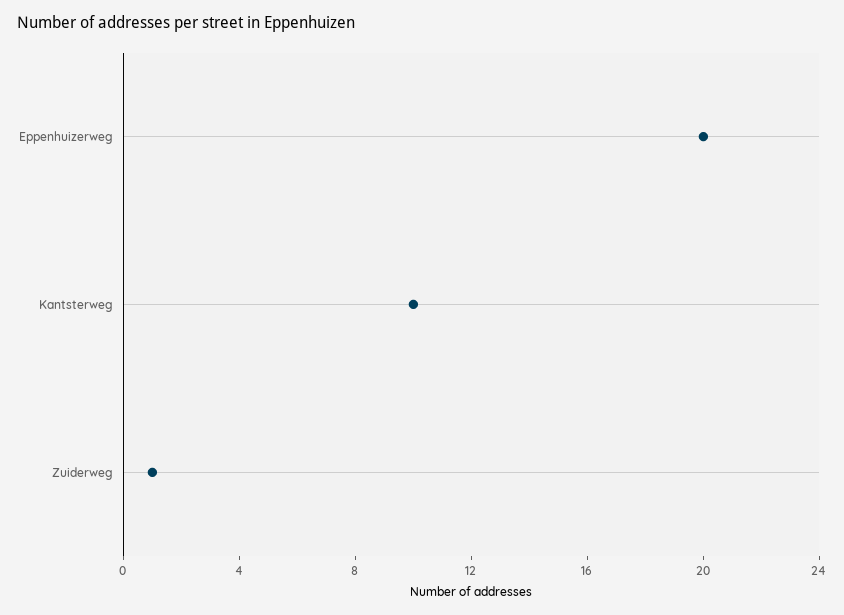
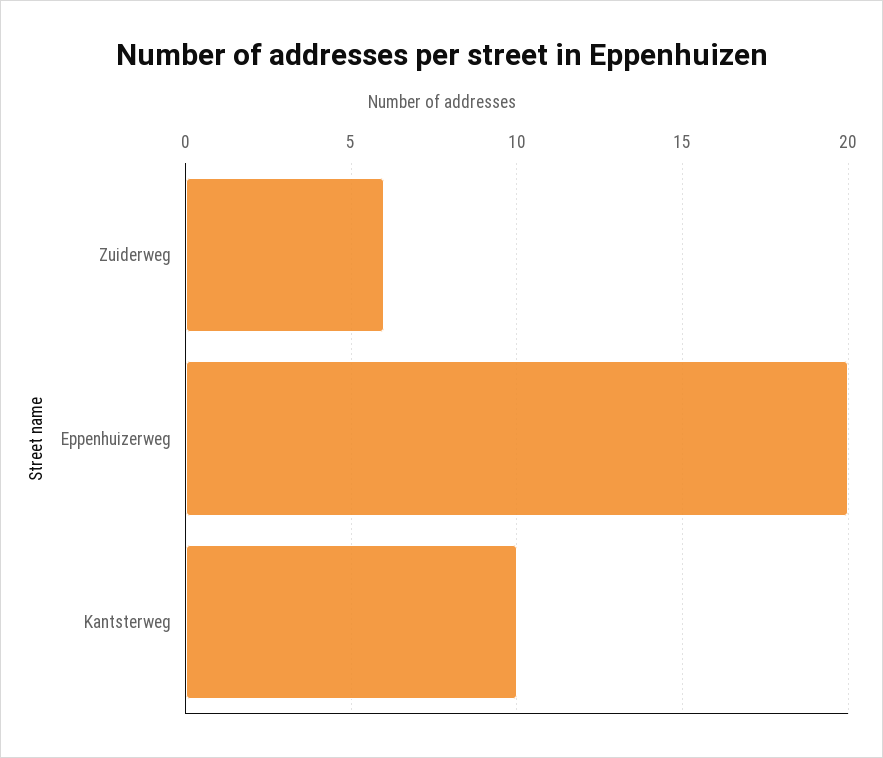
  {
    "Eppenhuizerweg": 20,
    "Kantsterweg": 10,
-   "Zuiderweg": 1
+   "Zuiderweg": 6
  }

